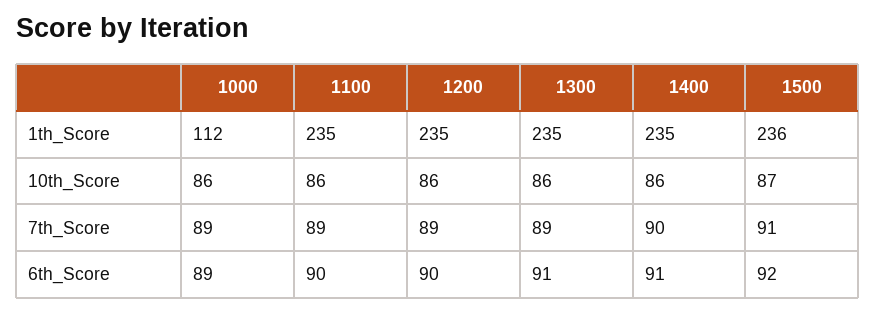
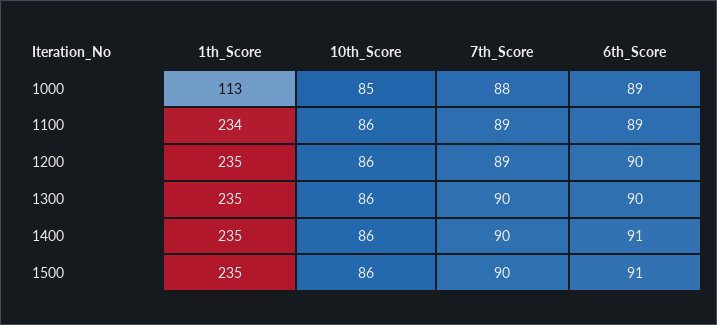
  {
    "1000": {
-     "1th_Score": 112,
+     "1th_Score": 113,
-     "10th_Score": 86,
+     "10th_Score": 85,
-     "7th_Score": 89,
+     "7th_Score": 88,
      "6th_Score": 89
    },
    "1100": {
-     "1th_Score": 235,
+     "1th_Score": 234,
      "10th_Score": 86,
      "7th_Score": 89,
-     "6th_Score": 90
+     "6th_Score": 89
    },
    "1200": {
      "1th_Score": 235,
      "10th_Score": 86,
      "7th_Score": 89,
      "6th_Score": 90
    },
    "1300": {
      "1th_Score": 235,
      "10th_Score": 86,
-     "7th_Score": 89,
+     "7th_Score": 90,
-     "6th_Score": 91
+     "6th_Score": 90
    },
    "1400": {
      "1th_Score": 235,
      "10th_Score": 86,
      "7th_Score": 90,
      "6th_Score": 91
    },
    "1500": {
-     "1th_Score": 236,
+     "1th_Score": 235,
-     "10th_Score": 87,
+     "10th_Score": 86,
-     "7th_Score": 91,
+     "7th_Score": 90,
-     "6th_Score": 92
+     "6th_Score": 91
    }
  }

